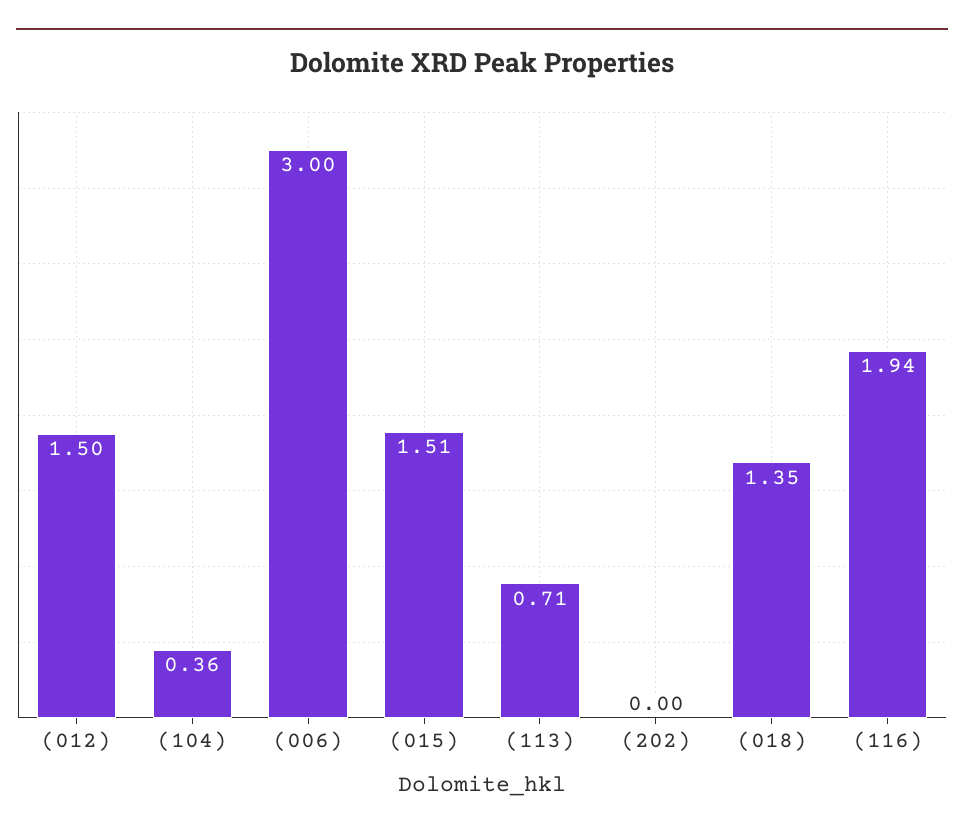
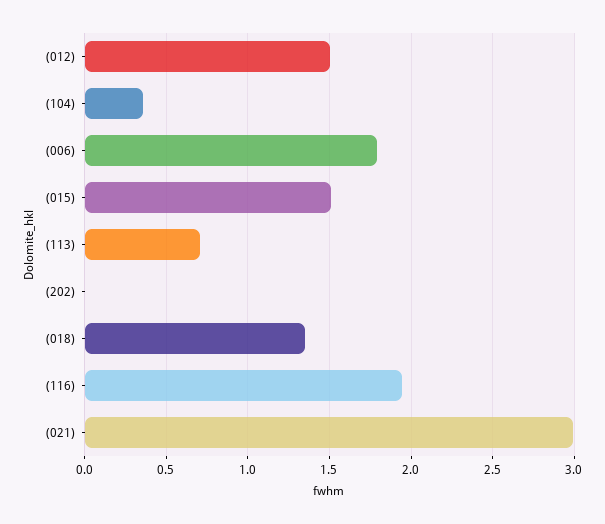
  {
    "(012)": 1.5,
    "(104)": 0.36,
-   "(006)": 3,
+   "(006)": 1.8,
    "(015)": 1.51,
    "(113)": 0.71,
    "(202)": 0,
    "(018)": 1.35,
-   "(116)": 1.94
+   "(116)": 1.94,
+   "(021)": 3
  }

